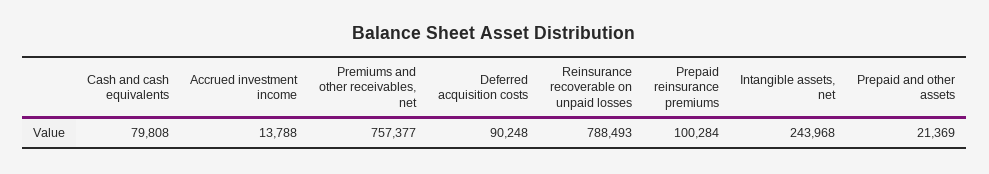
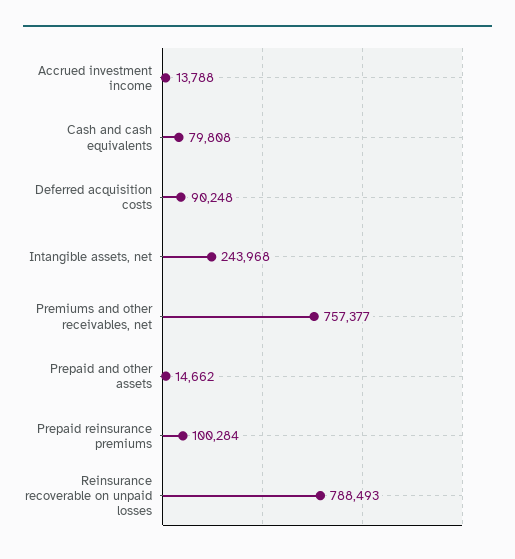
  {
    "Cash and cash equivalents": 79808,
    "Accrued investment income": 13788,
    "Premiums and other receivables, net": 757377,
    "Deferred acquisition costs": 90248,
    "Reinsurance recoverable on unpaid losses": 788493,
    "Prepaid reinsurance premiums": 100284,
    "Intangible assets, net": 243968,
-   "Prepaid and other assets": 21369
+   "Prepaid and other assets": 14662
  }

